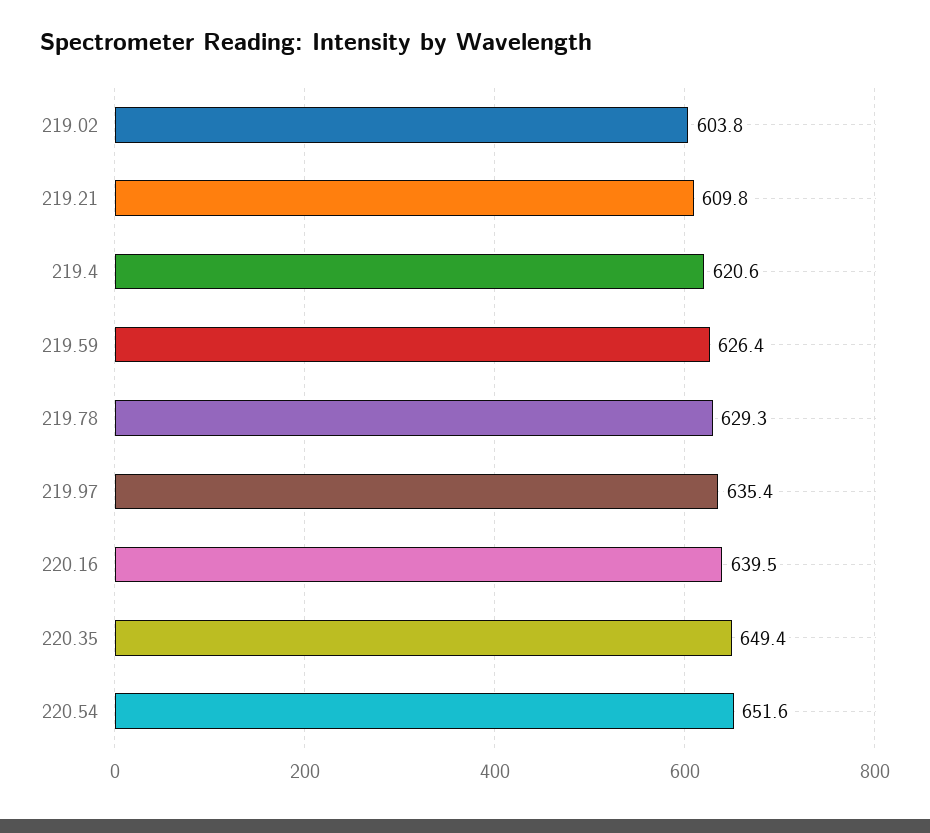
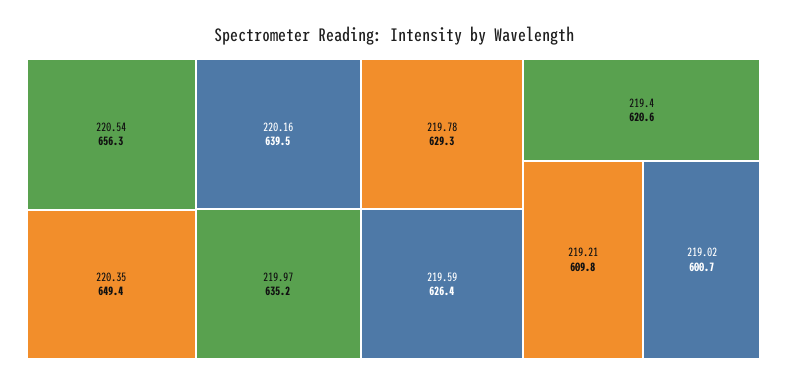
  {
-   "219.02": 603.8,
+   "219.02": 600.7,
    "219.21": 609.8,
    "219.4": 620.6,
    "219.59": 626.4,
    "219.78": 629.3,
-   "219.97": 635.4,
+   "219.97": 635.2,
    "220.16": 639.5,
    "220.35": 649.4,
-   "220.54": 651.6
+   "220.54": 656.3
  }

